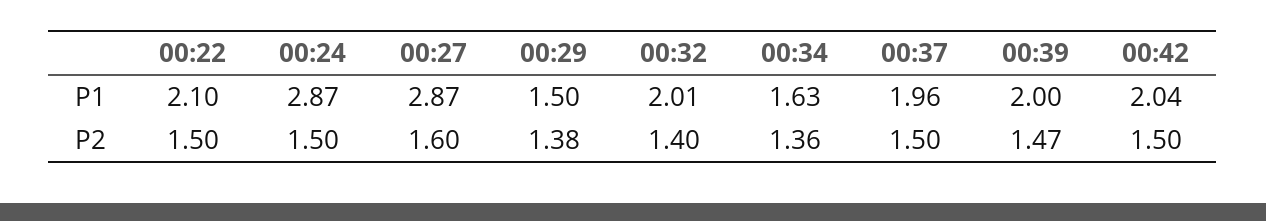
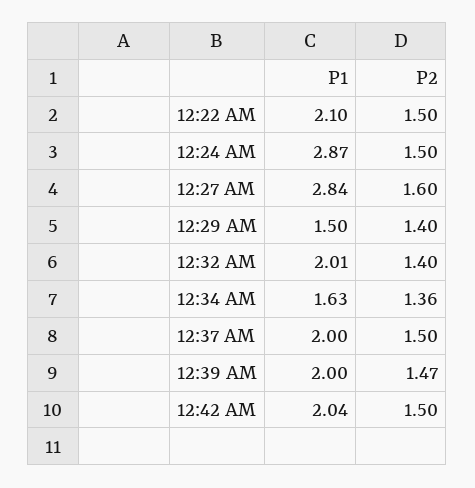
  {
    "00:22": {
      "P1": 2.1,
      "P2": 1.5
    },
    "00:24": {
      "P1": 2.87,
      "P2": 1.5
    },
    "00:27": {
-     "P1": 2.87,
+     "P1": 2.84,
      "P2": 1.6
    },
    "00:29": {
      "P1": 1.5,
-     "P2": 1.38
+     "P2": 1.4
    },
    "00:32": {
      "P1": 2.01,
      "P2": 1.4
    },
    "00:34": {
      "P1": 1.63,
      "P2": 1.36
    },
    "00:37": {
-     "P1": 1.96,
+     "P1": 2,
      "P2": 1.5
    },
    "00:39": {
      "P1": 2,
      "P2": 1.47
    },
    "00:42": {
      "P1": 2.04,
      "P2": 1.5
    }
  }

